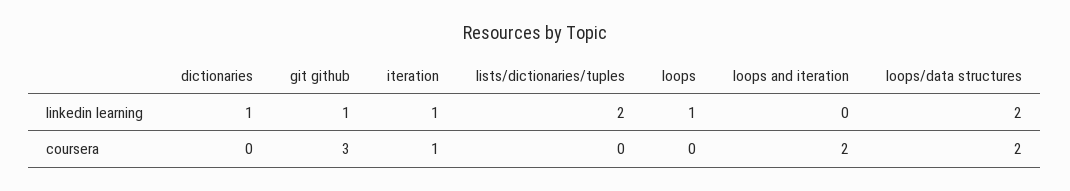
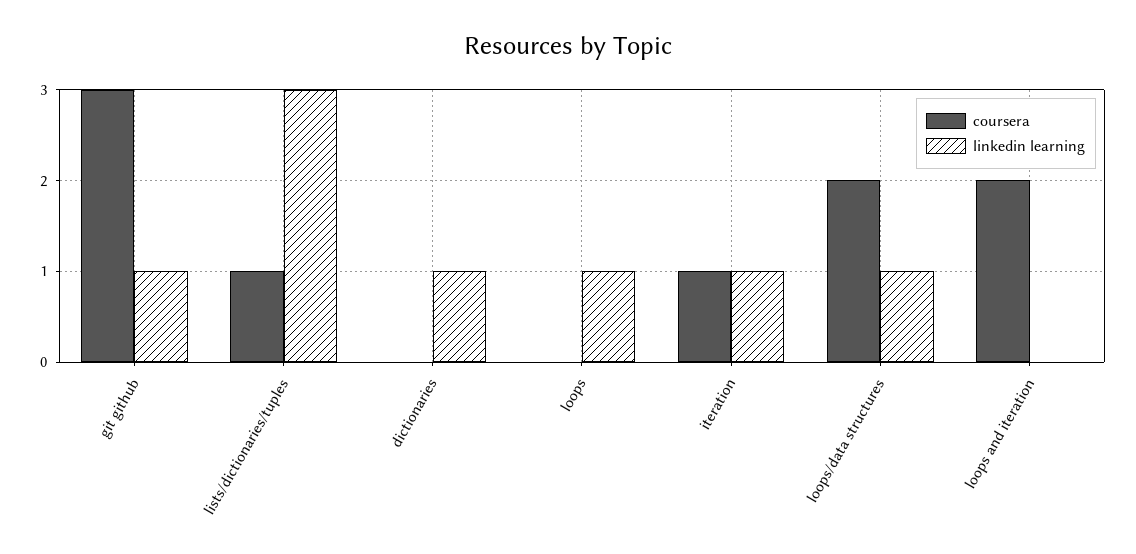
  {
    "linkedin learning": {
      "dictionaries": 1,
      "git github": 1,
      "iteration": 1,
-     "lists/dictionaries/tuples": 2,
+     "lists/dictionaries/tuples": 3,
      "loops": 1,
      "loops and iteration": 0,
-     "loops/data structures": 2
+     "loops/data structures": 1
    },
    "coursera": {
      "dictionaries": 0,
      "git github": 3,
      "iteration": 1,
-     "lists/dictionaries/tuples": 0,
+     "lists/dictionaries/tuples": 1,
      "loops": 0,
      "loops and iteration": 2,
      "loops/data structures": 2
    }
  }

